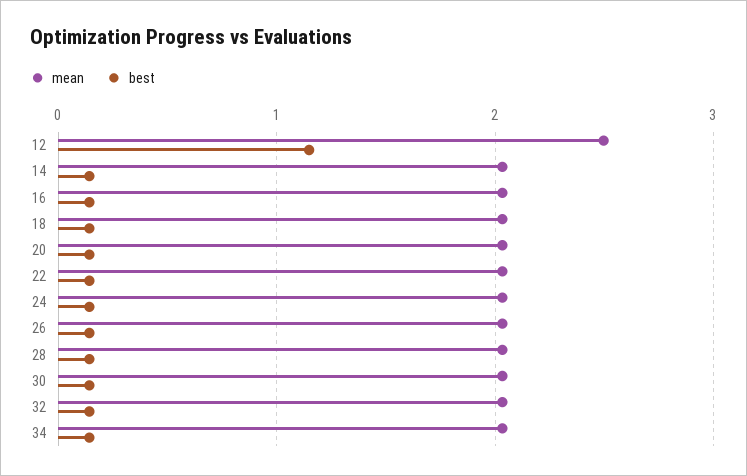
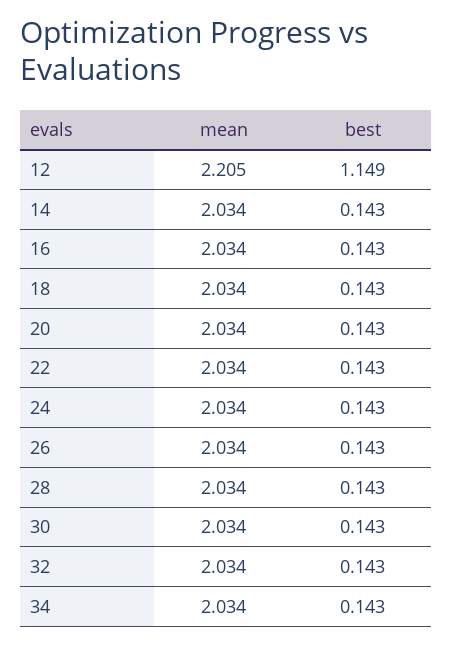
  {
    "mean": {
-     "12": 2.5,
+     "12": 2.205,
      "14": 2.034,
      "16": 2.034,
      "18": 2.034,
      "20": 2.034,
      "22": 2.034,
      "24": 2.034,
      "26": 2.034,
      "28": 2.034,
      "30": 2.034,
      "32": 2.034,
      "34": 2.034
    },
    "best": {
      "12": 1.149,
      "14": 0.143,
      "16": 0.143,
      "18": 0.143,
      "20": 0.143,
      "22": 0.143,
      "24": 0.143,
      "26": 0.143,
      "28": 0.143,
      "30": 0.143,
      "32": 0.143,
      "34": 0.143
    }
  }

